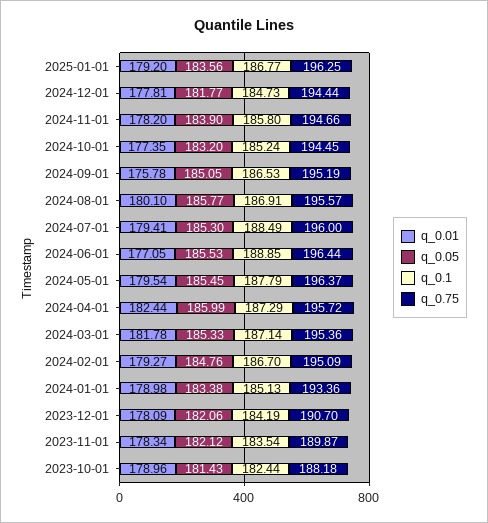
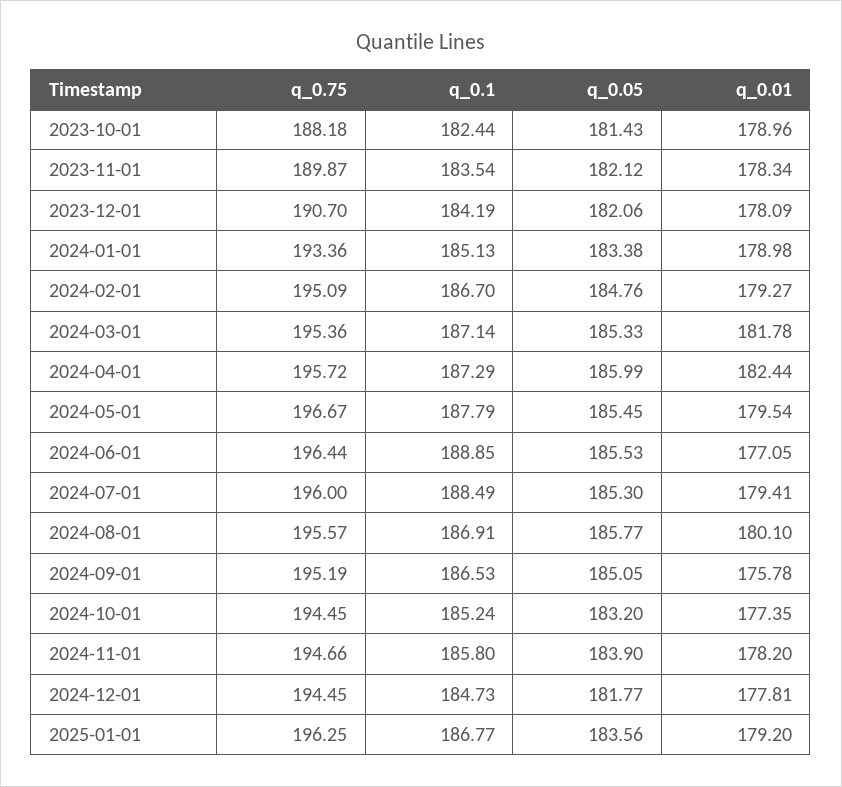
  {
    "q_0.01": {
      "2025-01-01": 179.2,
      "2024-12-01": 177.81,
      "2024-11-01": 178.2,
      "2024-10-01": 177.35,
      "2024-09-01": 175.78,
      "2024-08-01": 180.1,
      "2024-07-01": 179.41,
      "2024-06-01": 177.05,
      "2024-05-01": 179.54,
      "2024-04-01": 182.44,
      "2024-03-01": 181.78,
      "2024-02-01": 179.27,
      "2024-01-01": 178.98,
      "2023-12-01": 178.09,
      "2023-11-01": 178.34,
      "2023-10-01": 178.96
    },
    "q_0.05": {
      "2025-01-01": 183.56,
      "2024-12-01": 181.77,
      "2024-11-01": 183.9,
      "2024-10-01": 183.2,
      "2024-09-01": 185.05,
      "2024-08-01": 185.77,
      "2024-07-01": 185.3,
      "2024-06-01": 185.53,
      "2024-05-01": 185.45,
      "2024-04-01": 185.99,
      "2024-03-01": 185.33,
      "2024-02-01": 184.76,
      "2024-01-01": 183.38,
      "2023-12-01": 182.06,
      "2023-11-01": 182.12,
      "2023-10-01": 181.43
    },
    "q_0.1": {
      "2025-01-01": 186.77,
      "2024-12-01": 184.73,
      "2024-11-01": 185.8,
      "2024-10-01": 185.24,
      "2024-09-01": 186.53,
      "2024-08-01": 186.91,
      "2024-07-01": 188.49,
      "2024-06-01": 188.85,
      "2024-05-01": 187.79,
      "2024-04-01": 187.29,
      "2024-03-01": 187.14,
      "2024-02-01": 186.7,
      "2024-01-01": 185.13,
      "2023-12-01": 184.19,
      "2023-11-01": 183.54,
      "2023-10-01": 182.44
    },
    "q_0.75": {
      "2025-01-01": 196.25,
-     "2024-12-01": 194.44,
+     "2024-12-01": 194.45,
      "2024-11-01": 194.66,
      "2024-10-01": 194.45,
      "2024-09-01": 195.19,
      "2024-08-01": 195.57,
      "2024-07-01": 196,
      "2024-06-01": 196.44,
-     "2024-05-01": 196.37,
+     "2024-05-01": 196.67,
      "2024-04-01": 195.72,
      "2024-03-01": 195.36,
      "2024-02-01": 195.09,
      "2024-01-01": 193.36,
      "2023-12-01": 190.7,
      "2023-11-01": 189.87,
      "2023-10-01": 188.18
    }
  }

